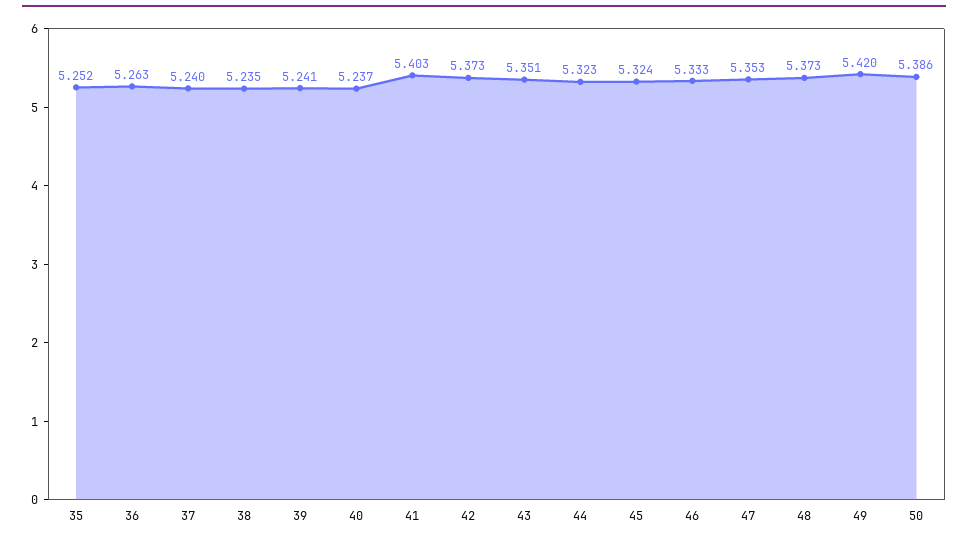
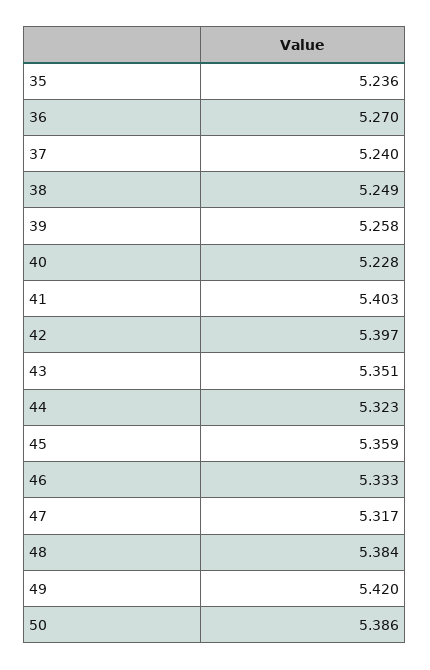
  {
-   "35": 5.252,
+   "35": 5.236,
-   "36": 5.263,
+   "36": 5.27,
    "37": 5.24,
-   "38": 5.235,
+   "38": 5.249,
-   "39": 5.241,
+   "39": 5.258,
-   "40": 5.237,
+   "40": 5.228,
    "41": 5.403,
-   "42": 5.373,
+   "42": 5.397,
    "43": 5.351,
    "44": 5.323,
-   "45": 5.324,
+   "45": 5.359,
    "46": 5.333,
-   "47": 5.353,
+   "47": 5.317,
-   "48": 5.373,
+   "48": 5.384,
    "49": 5.42,
    "50": 5.386
  }

